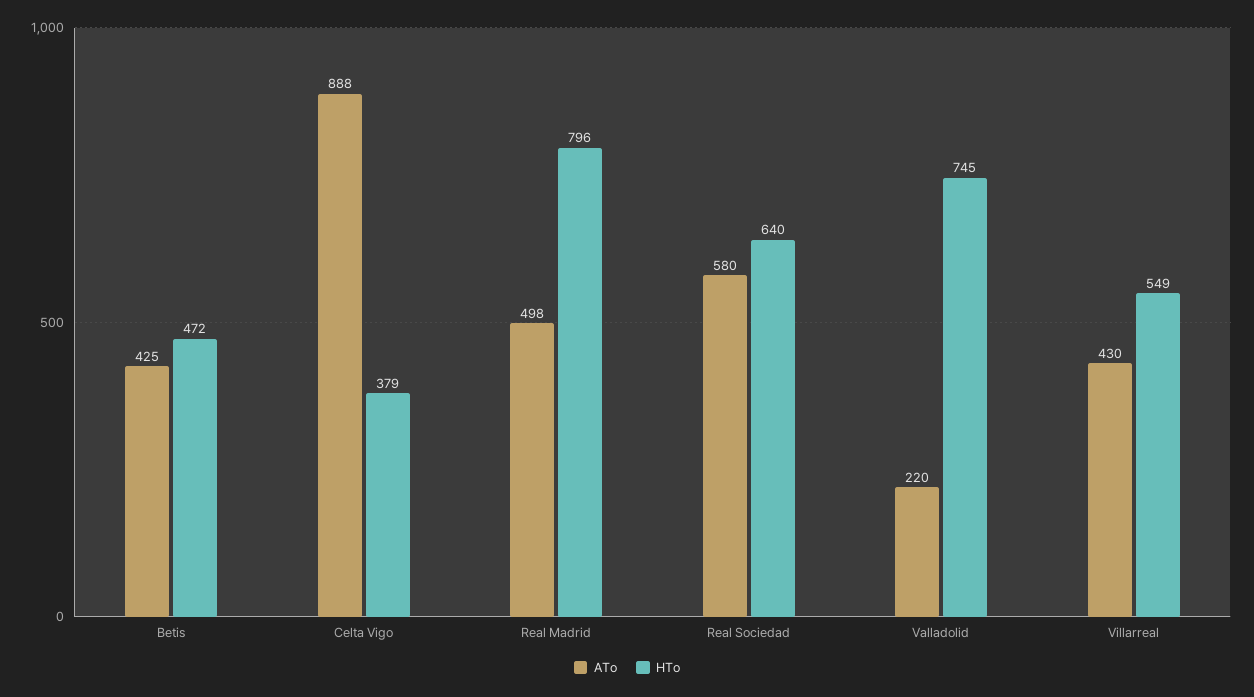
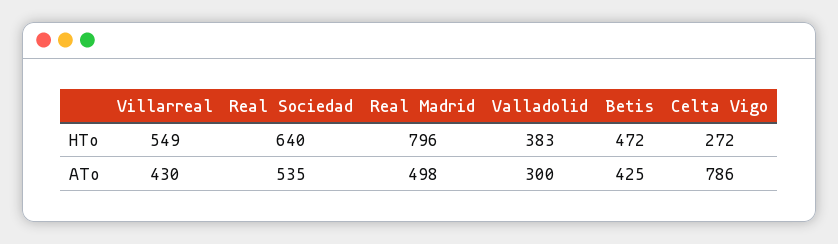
  {
    "ATo": {
      "Betis": 425,
-     "Celta Vigo": 888,
+     "Celta Vigo": 786,
      "Real Madrid": 498,
-     "Real Sociedad": 580,
+     "Real Sociedad": 535,
-     "Valladolid": 220,
+     "Valladolid": 300,
      "Villarreal": 430
    },
    "HTo": {
      "Betis": 472,
-     "Celta Vigo": 379,
+     "Celta Vigo": 272,
      "Real Madrid": 796,
      "Real Sociedad": 640,
-     "Valladolid": 745,
+     "Valladolid": 383,
      "Villarreal": 549
    }
  }

